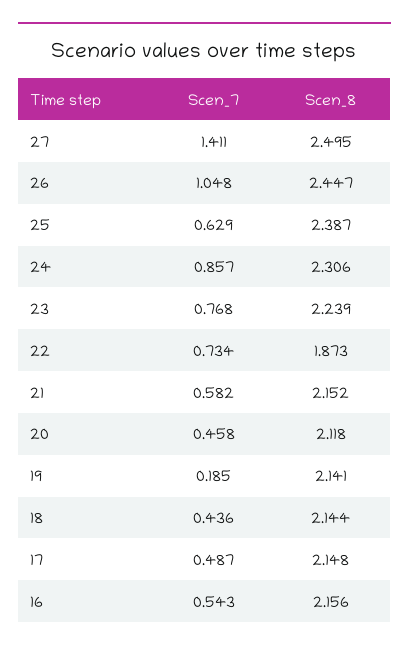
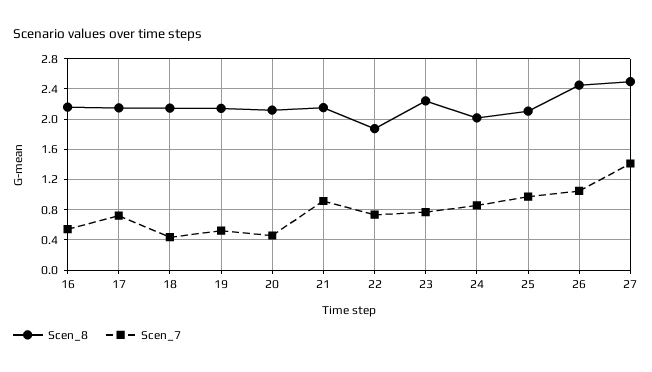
  {
    "Scen_7": {
      "27": 1.411,
      "26": 1.048,
-     "25": 0.629,
+     "25": 1,
      "24": 0.857,
      "23": 0.768,
      "22": 0.734,
-     "21": 0.582,
+     "21": 0.9,
      "20": 0.458,
-     "19": 0.185,
+     "19": 0.5,
      "18": 0.436,
-     "17": 0.487,
+     "17": 0.7,
      "16": 0.543
    },
    "Scen_8": {
      "27": 2.495,
      "26": 2.447,
-     "25": 2.387,
+     "25": 2.1,
-     "24": 2.306,
+     "24": 2,
      "23": 2.239,
      "22": 1.873,
      "21": 2.152,
      "20": 2.118,
      "19": 2.141,
      "18": 2.144,
      "17": 2.148,
      "16": 2.156
    }
  }

